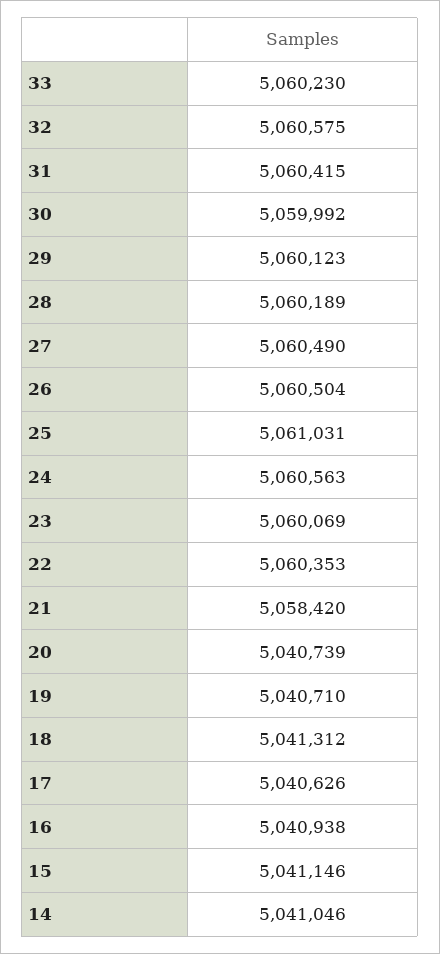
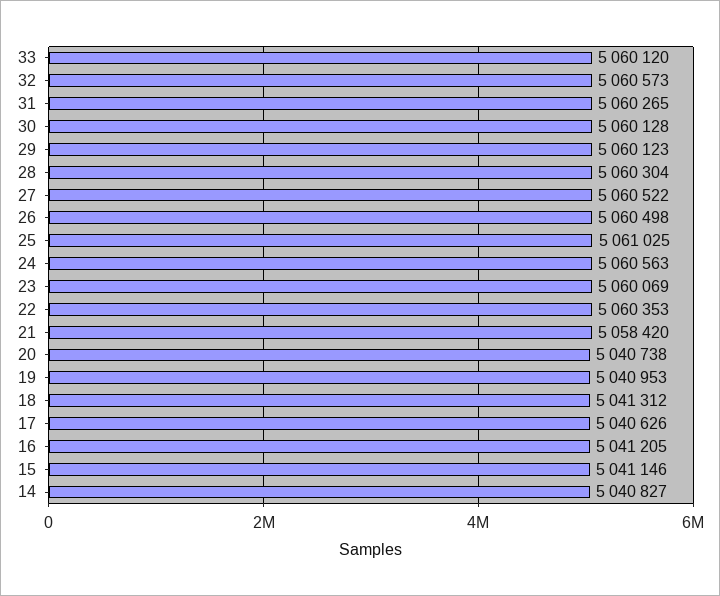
  {
-   "33": 5060230,
+   "33": 5060120,
-   "32": 5060575,
+   "32": 5060573,
-   "31": 5060415,
+   "31": 5060265,
-   "30": 5059992,
+   "30": 5060128,
    "29": 5060123,
-   "28": 5060189,
+   "28": 5060304,
-   "27": 5060490,
+   "27": 5060522,
-   "26": 5060504,
+   "26": 5060498,
-   "25": 5061031,
+   "25": 5061025,
    "24": 5060563,
    "23": 5060069,
    "22": 5060353,
    "21": 5058420,
-   "20": 5040739,
+   "20": 5040738,
-   "19": 5040710,
+   "19": 5040953,
    "18": 5041312,
    "17": 5040626,
-   "16": 5040938,
+   "16": 5041205,
    "15": 5041146,
-   "14": 5041046
+   "14": 5040827
  }

